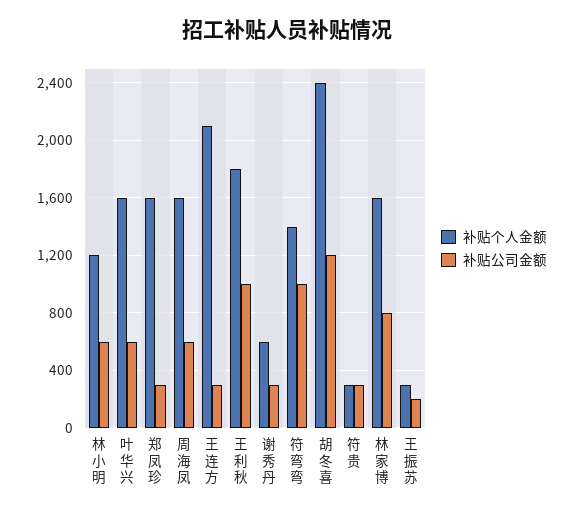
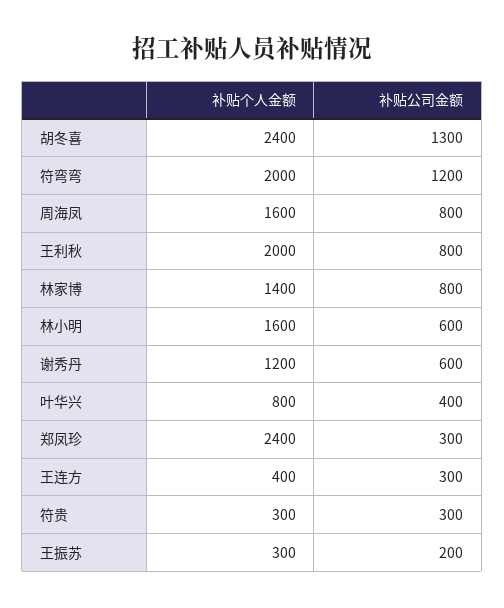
  {
    "补贴个人金额": {
-     "林小明": 1200,
+     "林小明": 1600,
-     "叶华兴": 1600,
+     "叶华兴": 800,
-     "郑凤珍": 1600,
+     "郑凤珍": 2400,
      "周海凤": 1600,
-     "王连方": 2100,
+     "王连方": 400,
-     "王利秋": 1800,
+     "王利秋": 2000,
-     "谢秀丹": 600,
+     "谢秀丹": 1200,
-     "符弯弯": 1400,
+     "符弯弯": 2000,
      "胡冬喜": 2400,
      "符贵": 300,
-     "林家博": 1600,
+     "林家博": 1400,
      "王振苏": 300
    },
    "补贴公司金额": {
      "林小明": 600,
-     "叶华兴": 600,
+     "叶华兴": 400,
      "郑凤珍": 300,
-     "周海凤": 600,
+     "周海凤": 800,
      "王连方": 300,
-     "王利秋": 1000,
+     "王利秋": 800,
-     "谢秀丹": 300,
+     "谢秀丹": 600,
-     "符弯弯": 1000,
+     "符弯弯": 1200,
-     "胡冬喜": 1200,
+     "胡冬喜": 1300,
      "符贵": 300,
      "林家博": 800,
      "王振苏": 200
    }
  }

